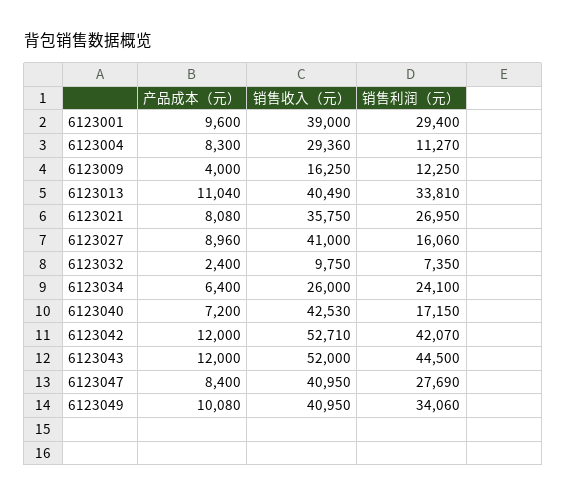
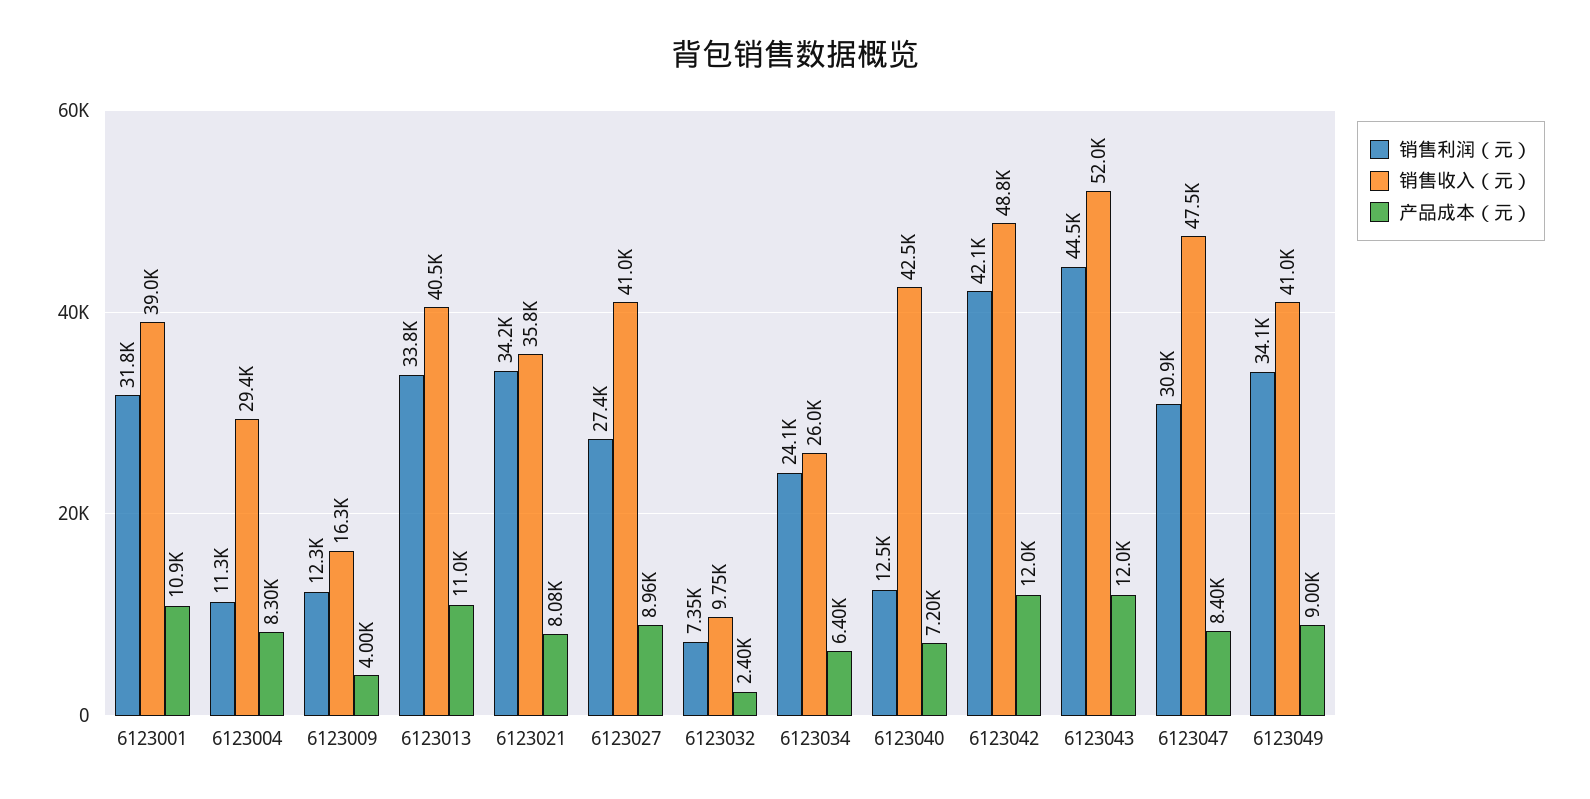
  {
    "产品成本（元）": {
-     "6123001": 9600,
+     "6123001": 10900,
      "6123004": 8300,
      "6123009": 4000,
      "6123013": 11040,
      "6123021": 8080,
      "6123027": 8960,
      "6123032": 2400,
      "6123034": 6400,
      "6123040": 7200,
      "6123042": 12000,
      "6123043": 12000,
      "6123047": 8400,
-     "6123049": 10080
+     "6123049": 9000
    },
    "销售收入（元）": {
      "6123001": 39000,
      "6123004": 29360,
      "6123009": 16250,
      "6123013": 40490,
      "6123021": 35750,
      "6123027": 41000,
      "6123032": 9750,
      "6123034": 26000,
      "6123040": 42530,
-     "6123042": 52710,
+     "6123042": 48800,
      "6123043": 52000,
-     "6123047": 40950,
+     "6123047": 47500,
      "6123049": 40950
    },
    "销售利润（元）": {
-     "6123001": 29400,
+     "6123001": 31800,
      "6123004": 11270,
      "6123009": 12250,
      "6123013": 33810,
-     "6123021": 26950,
+     "6123021": 34200,
-     "6123027": 16060,
+     "6123027": 27400,
      "6123032": 7350,
      "6123034": 24100,
-     "6123040": 17150,
+     "6123040": 12500,
      "6123042": 42070,
      "6123043": 44500,
-     "6123047": 27690,
+     "6123047": 30900,
      "6123049": 34060
    }
  }

